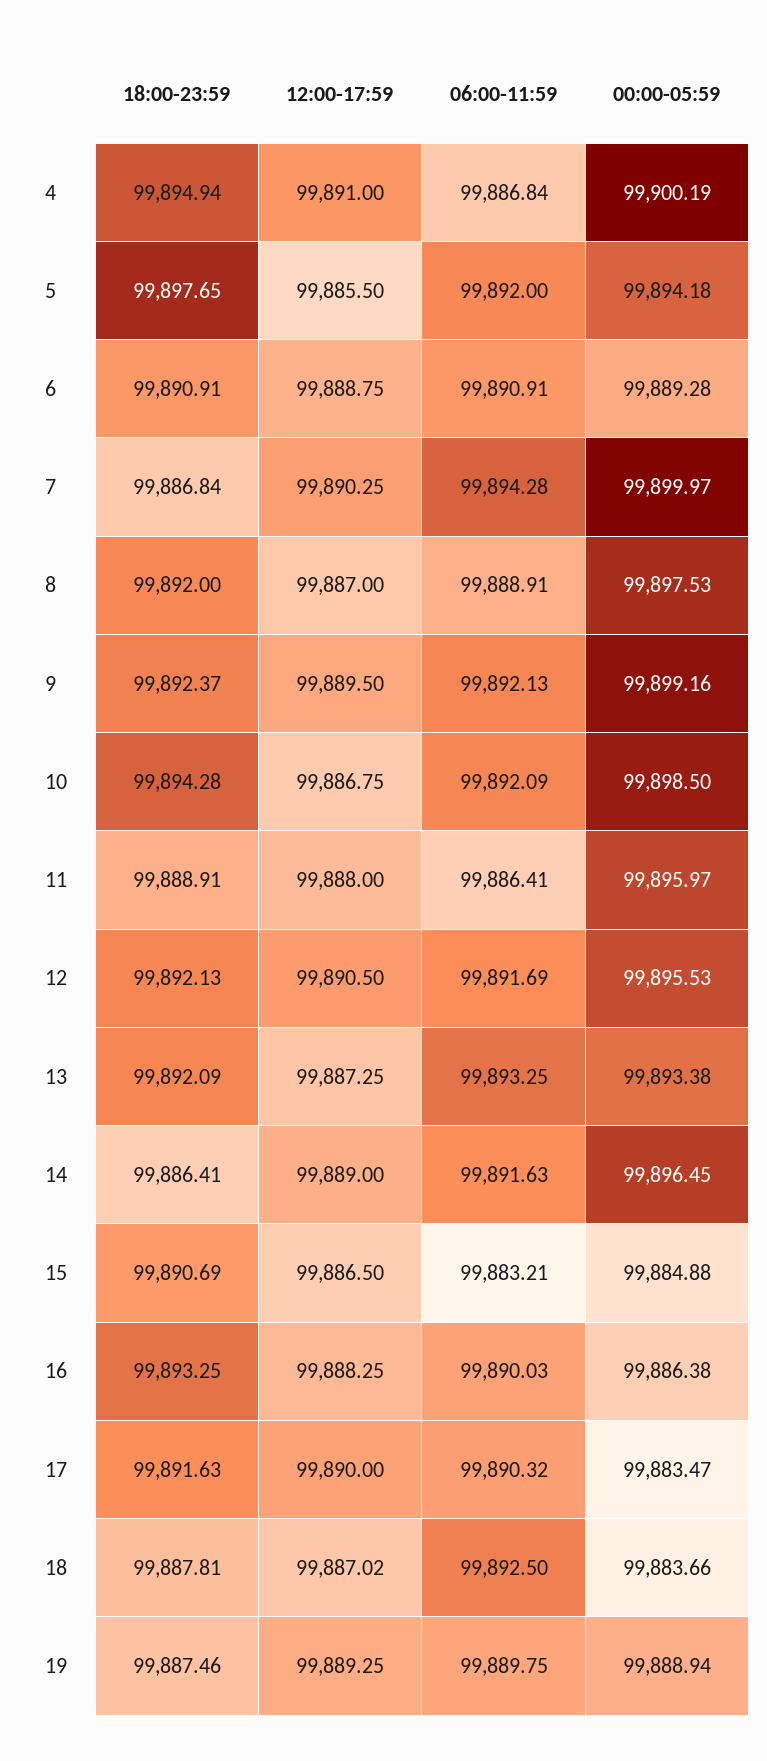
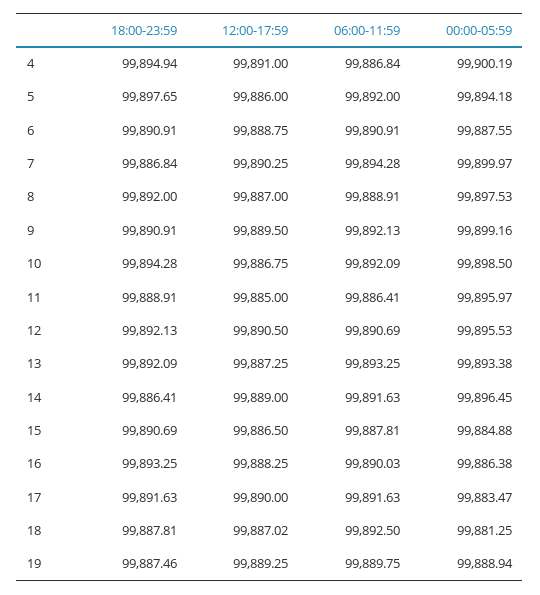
  {
    "18:00-23:59": {
      "4": 99894.94,
      "5": 99897.65,
      "6": 99890.91,
      "7": 99886.84,
      "8": 99892,
-     "9": 99892.37,
+     "9": 99890.91,
      "10": 99894.28,
      "11": 99888.91,
      "12": 99892.13,
      "13": 99892.09,
      "14": 99886.41,
      "15": 99890.69,
      "16": 99893.25,
      "17": 99891.63,
      "18": 99887.81,
      "19": 99887.46
    },
    "12:00-17:59": {
      "4": 99891,
-     "5": 99885.5,
+     "5": 99886,
      "6": 99888.75,
      "7": 99890.25,
      "8": 99887,
      "9": 99889.5,
      "10": 99886.75,
-     "11": 99888,
+     "11": 99885,
      "12": 99890.5,
      "13": 99887.25,
      "14": 99889,
      "15": 99886.5,
      "16": 99888.25,
      "17": 99890,
      "18": 99887.02,
      "19": 99889.25
    },
    "06:00-11:59": {
      "4": 99886.84,
      "5": 99892,
      "6": 99890.91,
      "7": 99894.28,
      "8": 99888.91,
      "9": 99892.13,
      "10": 99892.09,
      "11": 99886.41,
-     "12": 99891.69,
+     "12": 99890.69,
      "13": 99893.25,
      "14": 99891.63,
-     "15": 99883.21,
+     "15": 99887.81,
      "16": 99890.03,
-     "17": 99890.32,
+     "17": 99891.63,
      "18": 99892.5,
      "19": 99889.75
    },
    "00:00-05:59": {
      "4": 99900.19,
      "5": 99894.18,
-     "6": 99889.28,
+     "6": 99887.55,
      "7": 99899.97,
      "8": 99897.53,
      "9": 99899.16,
      "10": 99898.5,
      "11": 99895.97,
      "12": 99895.53,
      "13": 99893.38,
      "14": 99896.45,
      "15": 99884.88,
      "16": 99886.38,
      "17": 99883.47,
-     "18": 99883.66,
+     "18": 99881.25,
      "19": 99888.94
    }
  }

